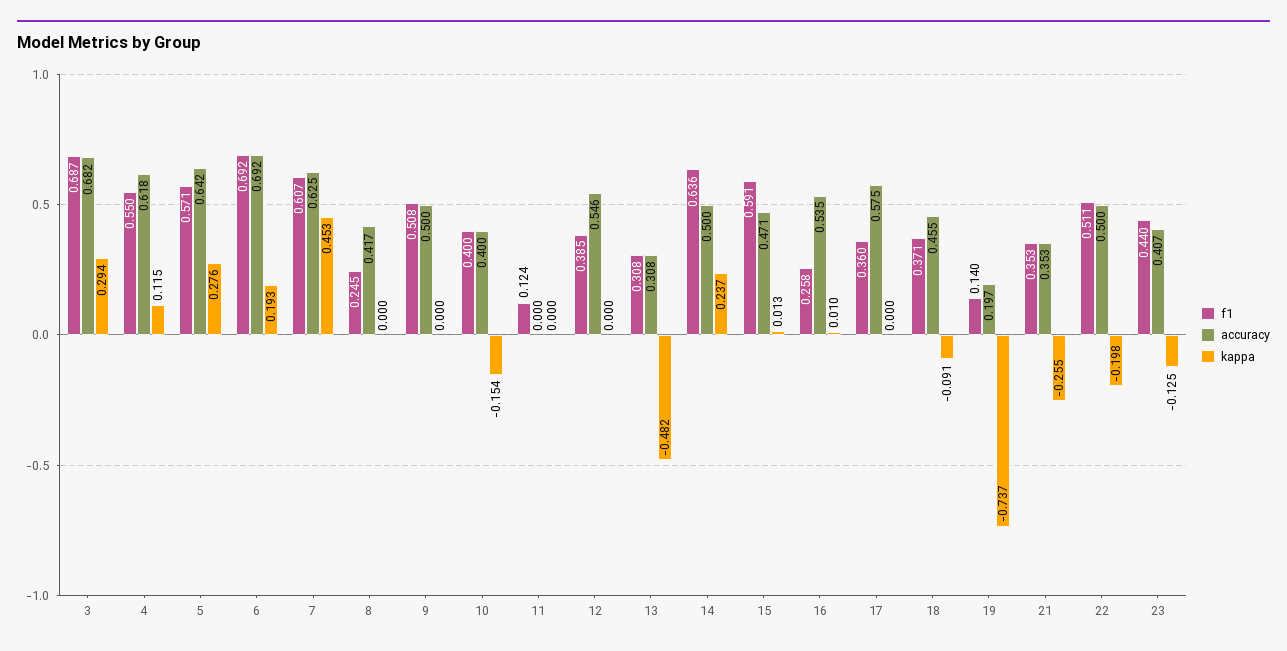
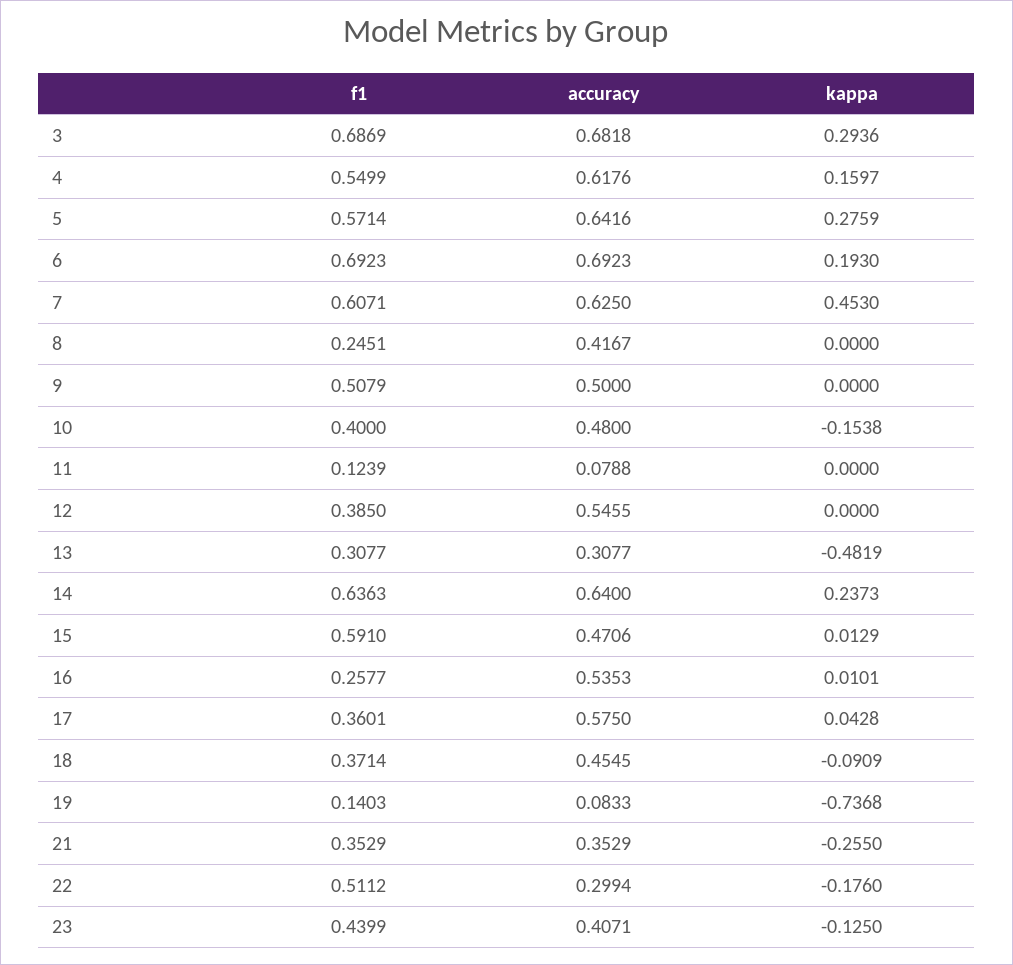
  {
    "f1": {
      "3": 0.6869,
      "4": 0.5499,
      "5": 0.5714,
      "6": 0.6923,
      "7": 0.6071,
      "8": 0.2451,
      "9": 0.5079,
      "10": 0.4,
      "11": 0.1239,
      "12": 0.385,
      "13": 0.3077,
      "14": 0.6363,
      "15": 0.591,
      "16": 0.2577,
      "17": 0.3601,
      "18": 0.3714,
      "19": 0.1403,
      "21": 0.3529,
      "22": 0.5112,
      "23": 0.4399
    },
    "accuracy": {
      "3": 0.6818,
      "4": 0.6176,
      "5": 0.6416,
      "6": 0.6923,
      "7": 0.625,
      "8": 0.4167,
      "9": 0.5,
-     "10": 0.4,
+     "10": 0.48,
-     "11": 0,
+     "11": 0.0788,
      "12": 0.5455,
      "13": 0.3077,
-     "14": 0.5,
+     "14": 0.64,
      "15": 0.4706,
      "16": 0.5353,
      "17": 0.575,
      "18": 0.4545,
-     "19": 0.197,
+     "19": 0.0833,
      "21": 0.3529,
-     "22": 0.5,
+     "22": 0.2994,
      "23": 0.4071
    },
    "kappa": {
      "3": 0.2936,
-     "4": 0.115,
+     "4": 0.1597,
      "5": 0.2759,
      "6": 0.193,
      "7": 0.453,
      "8": 0,
      "9": 0,
      "10": -0.1538,
      "11": 0,
      "12": 0,
      "13": -0.4819,
      "14": 0.2373,
      "15": 0.0129,
      "16": 0.0101,
-     "17": 0,
+     "17": 0.0428,
      "18": -0.0909,
      "19": -0.7368,
      "21": -0.255,
-     "22": -0.198,
+     "22": -0.176,
      "23": -0.125
    }
  }

